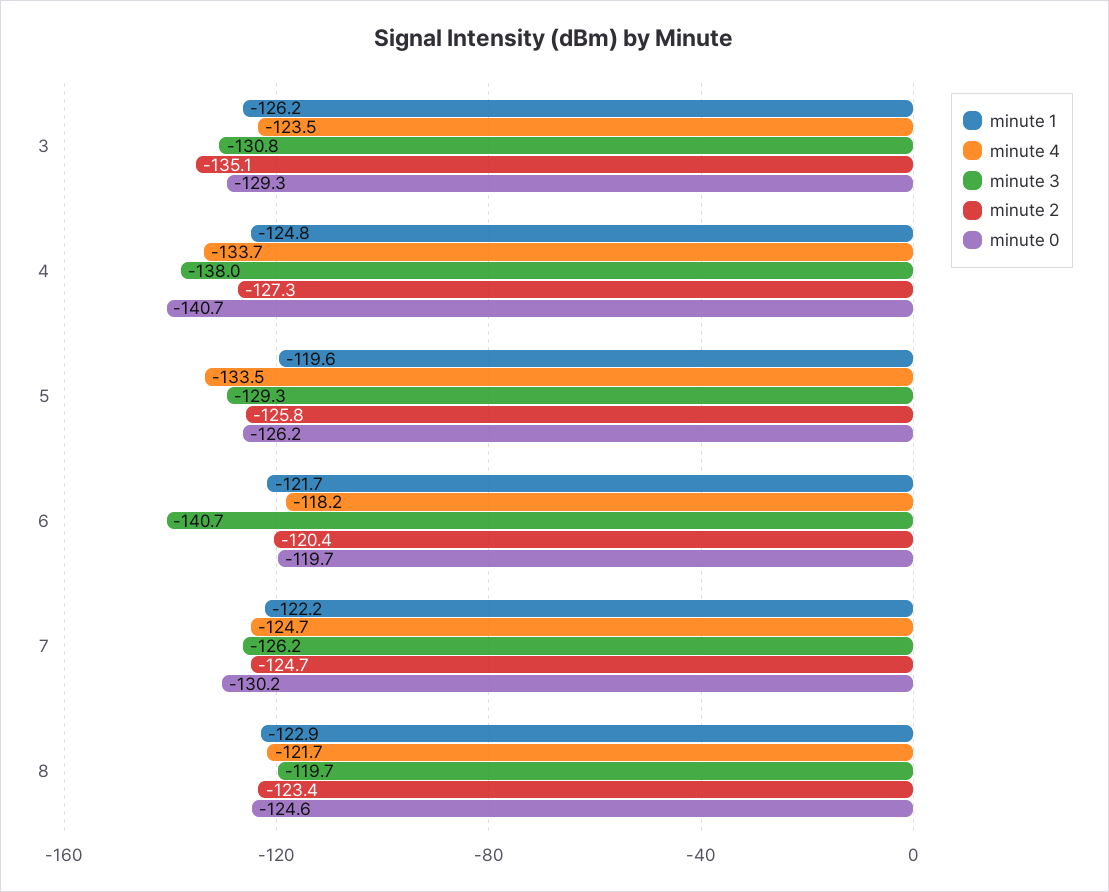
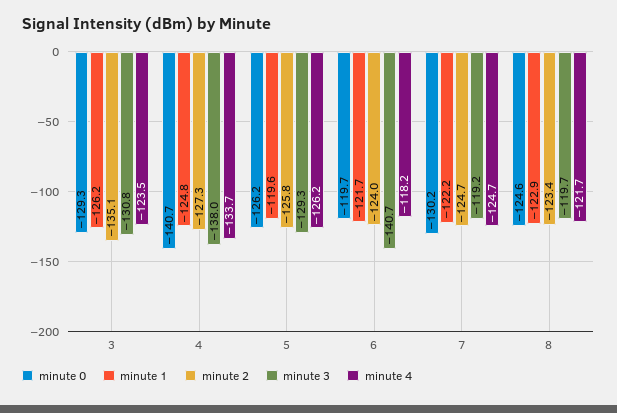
  {
    "minute 1": {
      "3": -126.2,
      "4": -124.8,
      "5": -119.6,
      "6": -121.7,
      "7": -122.2,
      "8": -122.9
    },
    "minute 4": {
      "3": -123.5,
      "4": -133.7,
-     "5": -133.5,
+     "5": -126.2,
      "6": -118.2,
      "7": -124.7,
      "8": -121.7
    },
    "minute 3": {
      "3": -130.8,
      "4": -138,
      "5": -129.3,
      "6": -140.7,
-     "7": -126.2,
+     "7": -119.2,
      "8": -119.7
    },
    "minute 2": {
      "3": -135.1,
      "4": -127.3,
      "5": -125.8,
-     "6": -120.4,
+     "6": -124,
      "7": -124.7,
      "8": -123.4
    },
    "minute 0": {
      "3": -129.3,
      "4": -140.7,
      "5": -126.2,
      "6": -119.7,
      "7": -130.2,
      "8": -124.6
    }
  }

